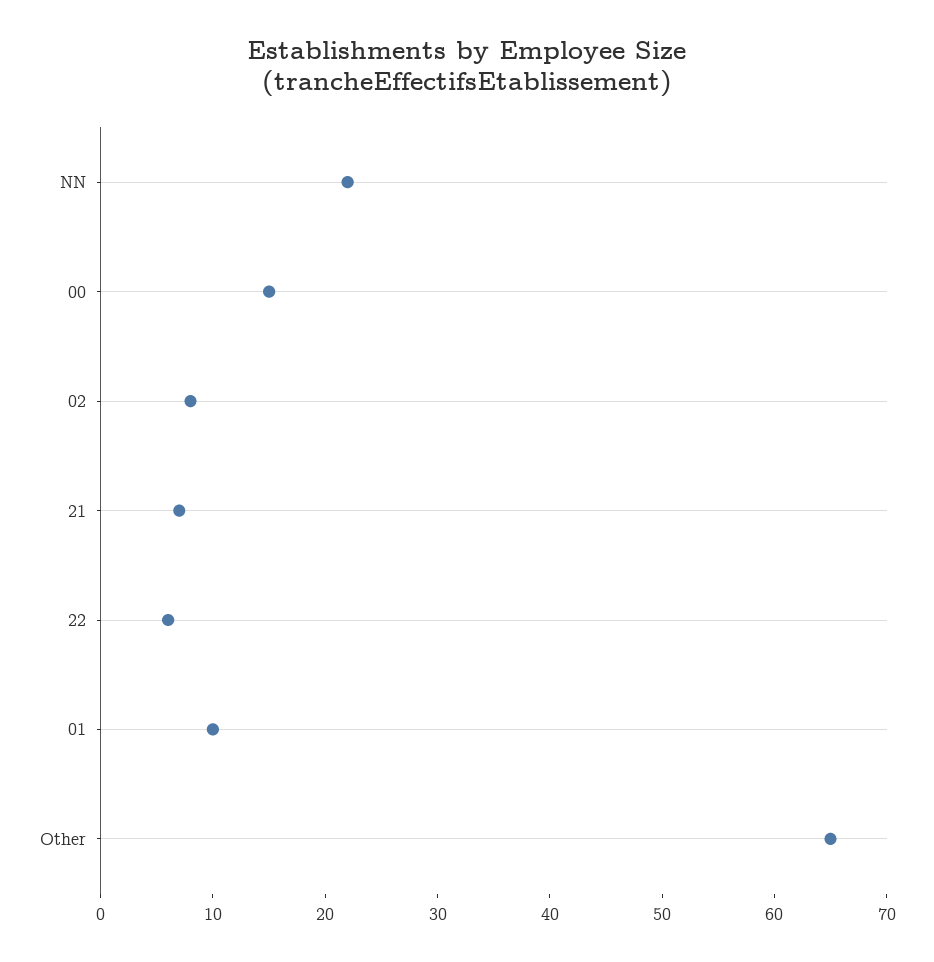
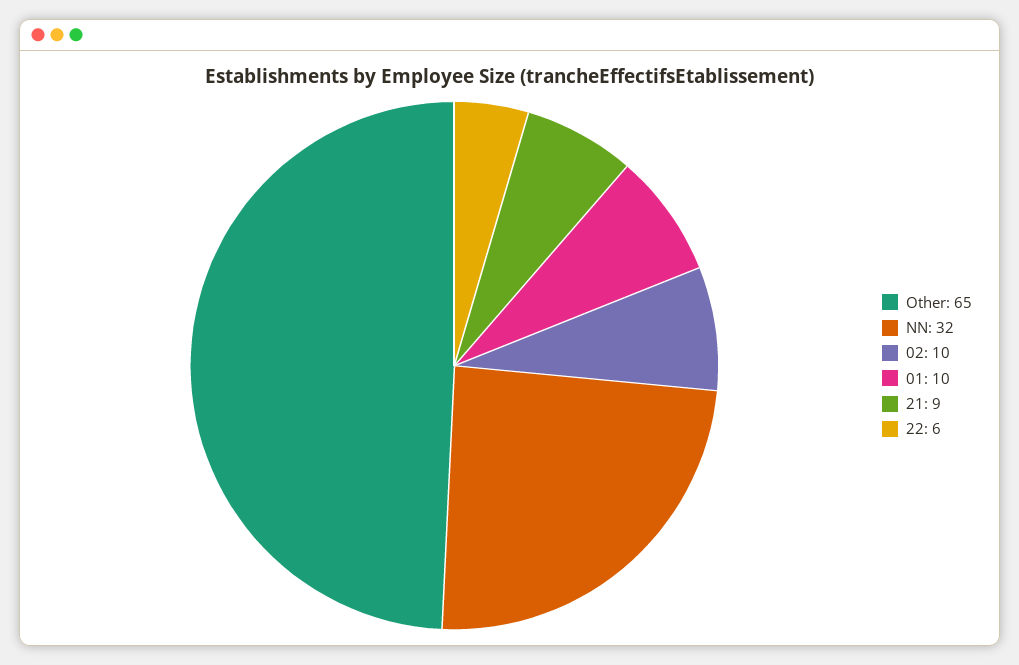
  {
-   "NN": 22,
+   "NN": 32,
-   "00": 15,
-   "02": 8,
+   "02": 10,
-   "21": 7,
+   "21": 9,
    "22": 6,
    "01": 10,
    "Other": 65
  }

